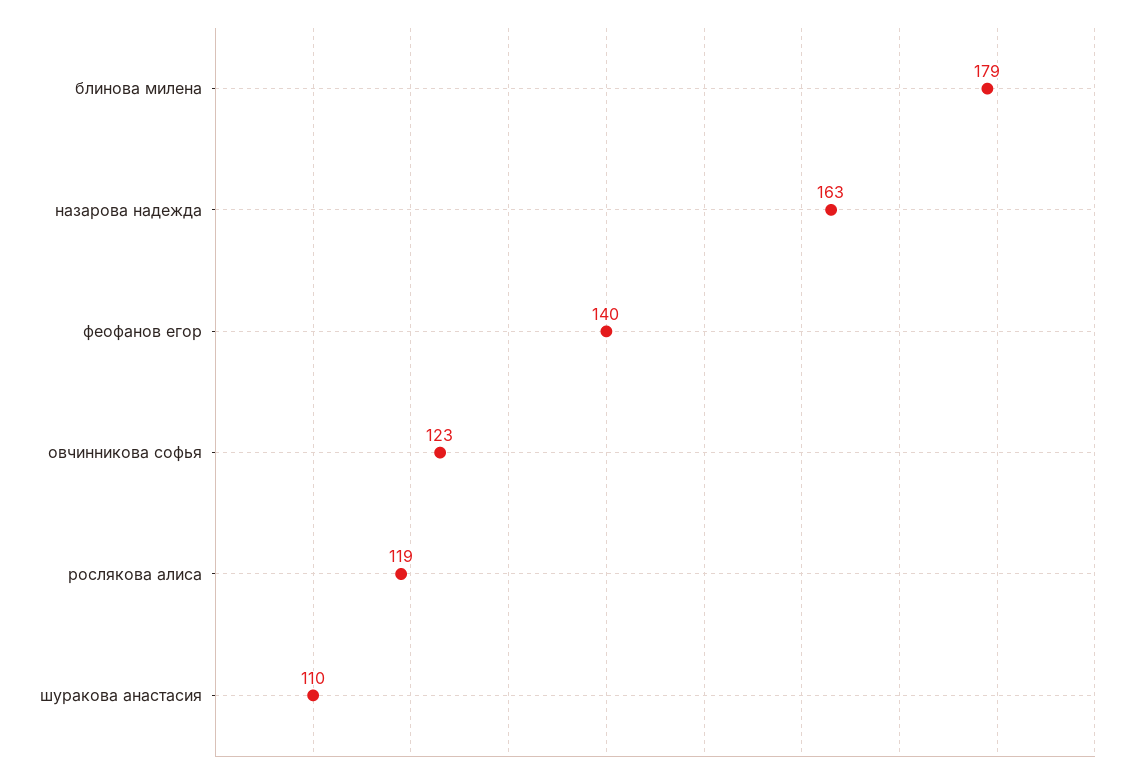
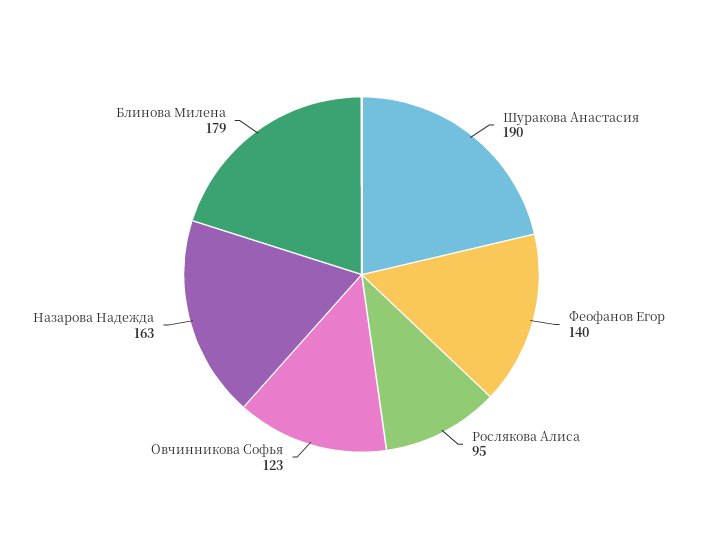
  {
    "блинова милена": 179,
    "назарова надежда": 163,
    "феофанов егор": 140,
    "овчинникова софья": 123,
-   "рослякова алиса": 119,
+   "рослякова алиса": 95,
-   "шуракова анастасия": 110
+   "шуракова анастасия": 190
  }

